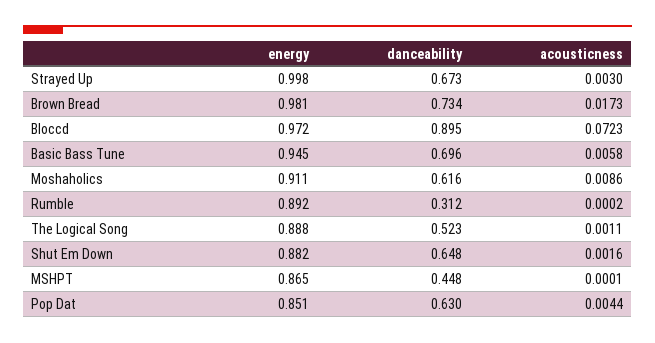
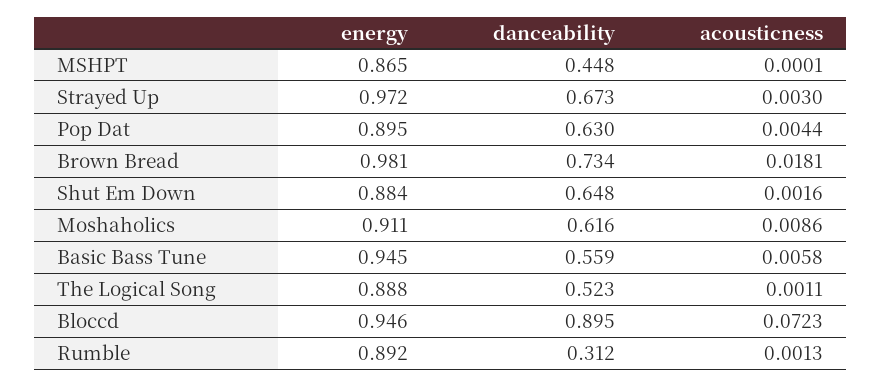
  {
    "energy": {
-     "Strayed Up": 0.998,
+     "Strayed Up": 0.972,
      "Brown Bread": 0.981,
-     "Bloccd": 0.972,
+     "Bloccd": 0.946,
      "Basic Bass Tune": 0.945,
      "Moshaholics": 0.911,
      "Rumble": 0.892,
      "The Logical Song": 0.888,
-     "Shut Em Down": 0.882,
+     "Shut Em Down": 0.884,
      "MSHPT": 0.865,
-     "Pop Dat": 0.851
+     "Pop Dat": 0.895
    },
    "danceability": {
      "Strayed Up": 0.673,
      "Brown Bread": 0.734,
      "Bloccd": 0.895,
-     "Basic Bass Tune": 0.696,
+     "Basic Bass Tune": 0.559,
      "Moshaholics": 0.616,
      "Rumble": 0.312,
      "The Logical Song": 0.523,
      "Shut Em Down": 0.648,
      "MSHPT": 0.448,
      "Pop Dat": 0.63
    },
    "acousticness": {
      "Strayed Up": 0.003,
-     "Brown Bread": 0.0173,
+     "Brown Bread": 0.0181,
      "Bloccd": 0.0723,
      "Basic Bass Tune": 0.0058,
      "Moshaholics": 0.0086,
-     "Rumble": 0.0002,
+     "Rumble": 0.0013,
      "The Logical Song": 0.0011,
      "Shut Em Down": 0.0016,
      "MSHPT": 0.0001,
      "Pop Dat": 0.0044
    }
  }

